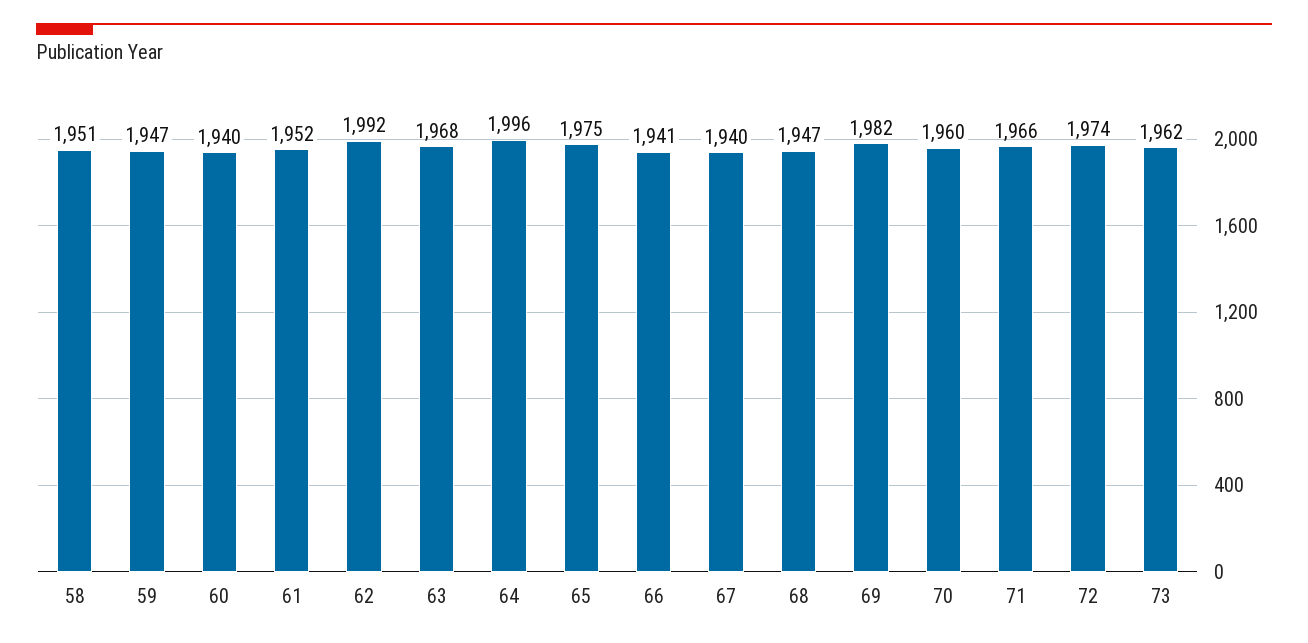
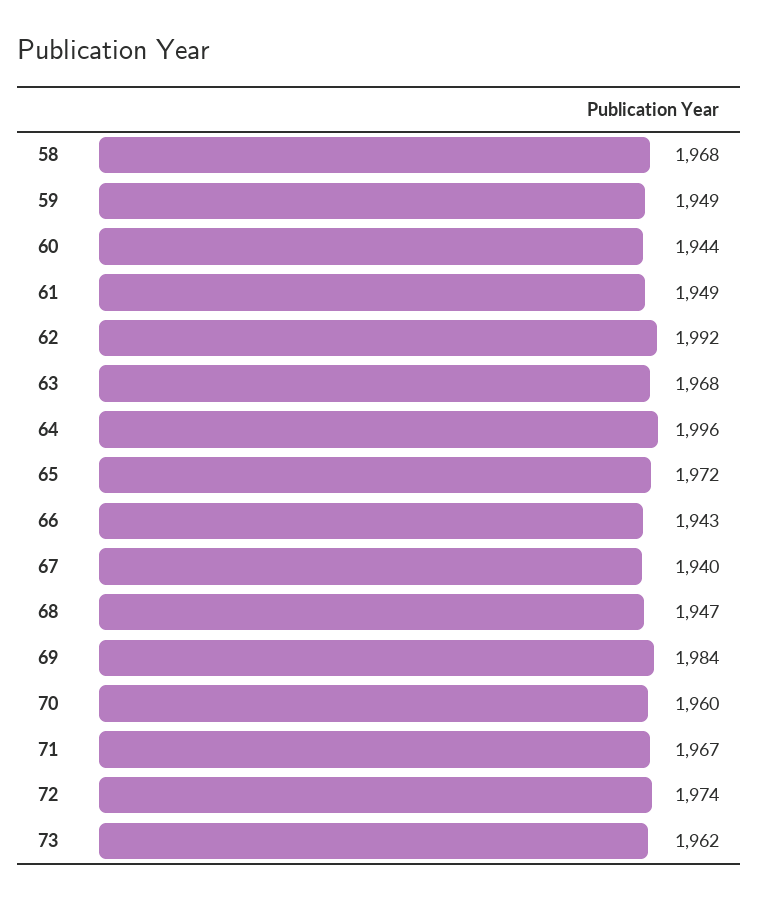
  {
-   "58": 1951,
+   "58": 1968,
-   "59": 1947,
+   "59": 1949,
-   "60": 1940,
+   "60": 1944,
-   "61": 1952,
+   "61": 1949,
    "62": 1992,
    "63": 1968,
    "64": 1996,
-   "65": 1975,
+   "65": 1972,
-   "66": 1941,
+   "66": 1943,
    "67": 1940,
    "68": 1947,
-   "69": 1982,
+   "69": 1984,
    "70": 1960,
-   "71": 1966,
+   "71": 1967,
    "72": 1974,
    "73": 1962
  }

